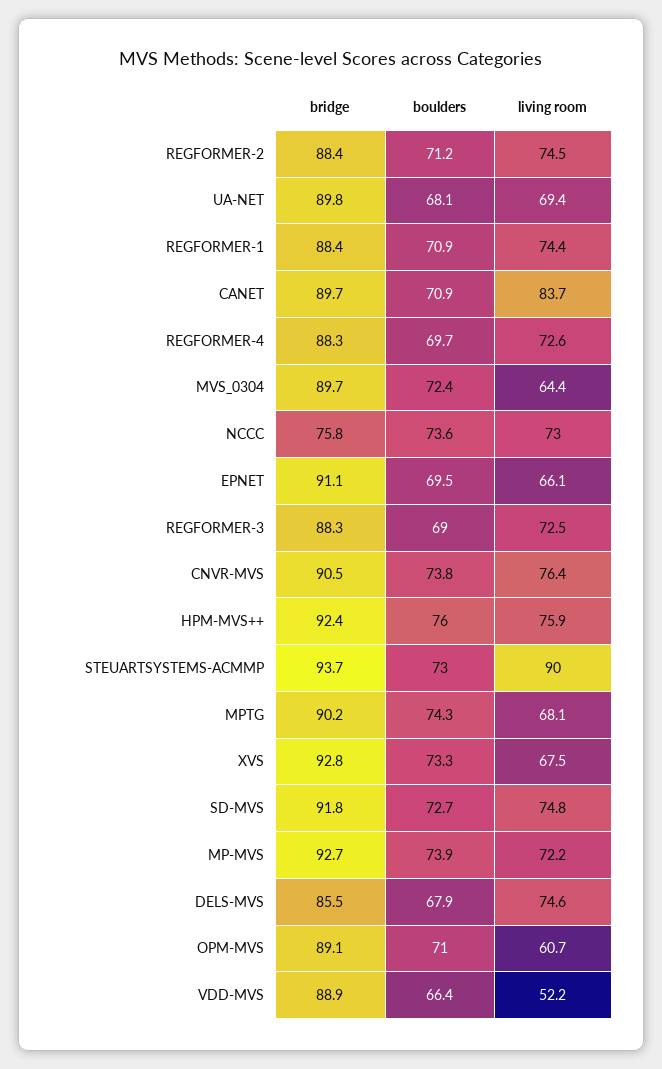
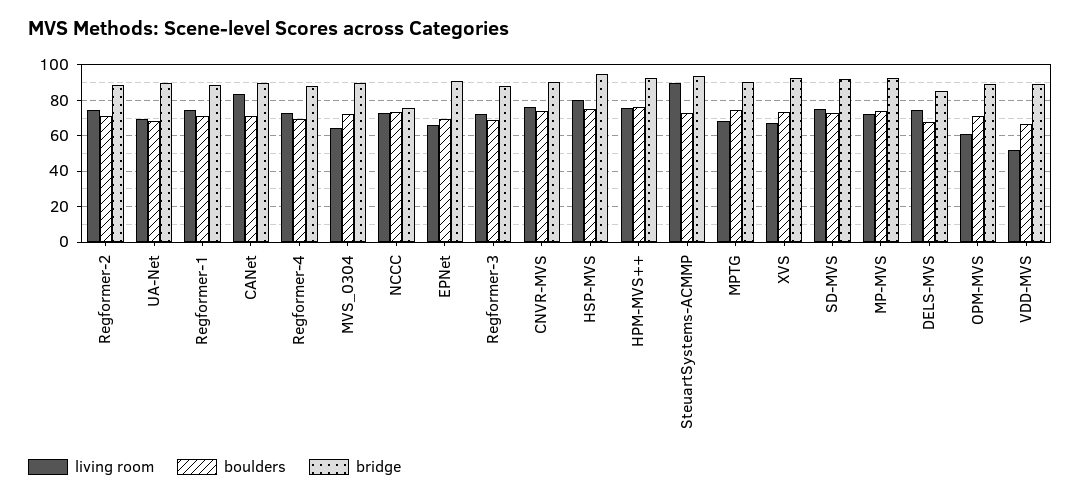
  {
    "bridge": {
      "REGFORMER-2": 88.4,
      "UA-NET": 89.8,
      "REGFORMER-1": 88.4,
      "CANET": 89.7,
      "REGFORMER-4": 88.3,
      "MVS_0304": 89.7,
      "NCCC": 75.8,
      "EPNET": 91.1,
      "REGFORMER-3": 88.3,
      "CNVR-MVS": 90.5,
      "HPM-MVS++": 92.4,
      "STEUARTSYSTEMS-ACMMP": 93.7,
      "MPTG": 90.2,
      "XVS": 92.8,
      "SD-MVS": 91.8,
      "MP-MVS": 92.7,
      "DELS-MVS": 85.5,
      "OPM-MVS": 89.1,
-     "VDD-MVS": 88.9
+     "VDD-MVS": 88.9,
+     "HSP-MVS": 95
    },
    "boulders": {
      "REGFORMER-2": 71.2,
      "UA-NET": 68.1,
      "REGFORMER-1": 70.9,
      "CANET": 70.9,
      "REGFORMER-4": 69.7,
      "MVS_0304": 72.4,
      "NCCC": 73.6,
      "EPNET": 69.5,
      "REGFORMER-3": 69,
      "CNVR-MVS": 73.8,
      "HPM-MVS++": 76,
      "STEUARTSYSTEMS-ACMMP": 73,
      "MPTG": 74.3,
      "XVS": 73.3,
      "SD-MVS": 72.7,
      "MP-MVS": 73.9,
      "DELS-MVS": 67.9,
      "OPM-MVS": 71,
-     "VDD-MVS": 66.4
+     "VDD-MVS": 66.4,
+     "HSP-MVS": 75
    },
    "living room": {
      "REGFORMER-2": 74.5,
      "UA-NET": 69.4,
      "REGFORMER-1": 74.4,
      "CANET": 83.7,
      "REGFORMER-4": 72.6,
      "MVS_0304": 64.4,
      "NCCC": 73,
      "EPNET": 66.1,
      "REGFORMER-3": 72.5,
      "CNVR-MVS": 76.4,
      "HPM-MVS++": 75.9,
      "STEUARTSYSTEMS-ACMMP": 90,
      "MPTG": 68.1,
      "XVS": 67.5,
      "SD-MVS": 74.8,
      "MP-MVS": 72.2,
      "DELS-MVS": 74.6,
      "OPM-MVS": 60.7,
-     "VDD-MVS": 52.2
+     "VDD-MVS": 52.2,
+     "HSP-MVS": 80
    }
  }

